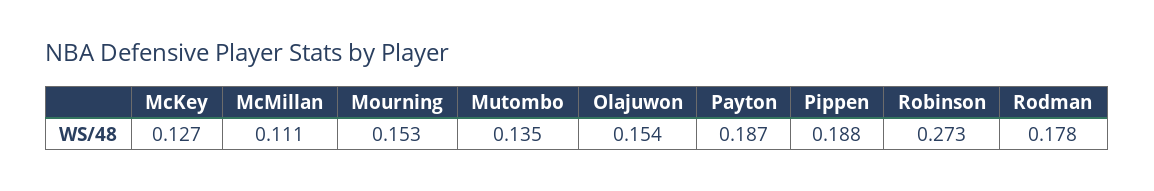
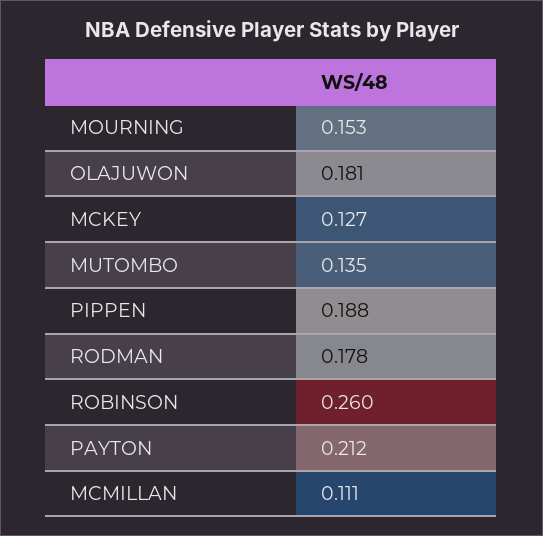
  {
    "McKey": 0.127,
    "McMillan": 0.111,
    "Mourning": 0.153,
    "Mutombo": 0.135,
-   "Olajuwon": 0.154,
+   "Olajuwon": 0.181,
-   "Payton": 0.187,
+   "Payton": 0.212,
    "Pippen": 0.188,
-   "Robinson": 0.273,
+   "Robinson": 0.26,
    "Rodman": 0.178
  }

